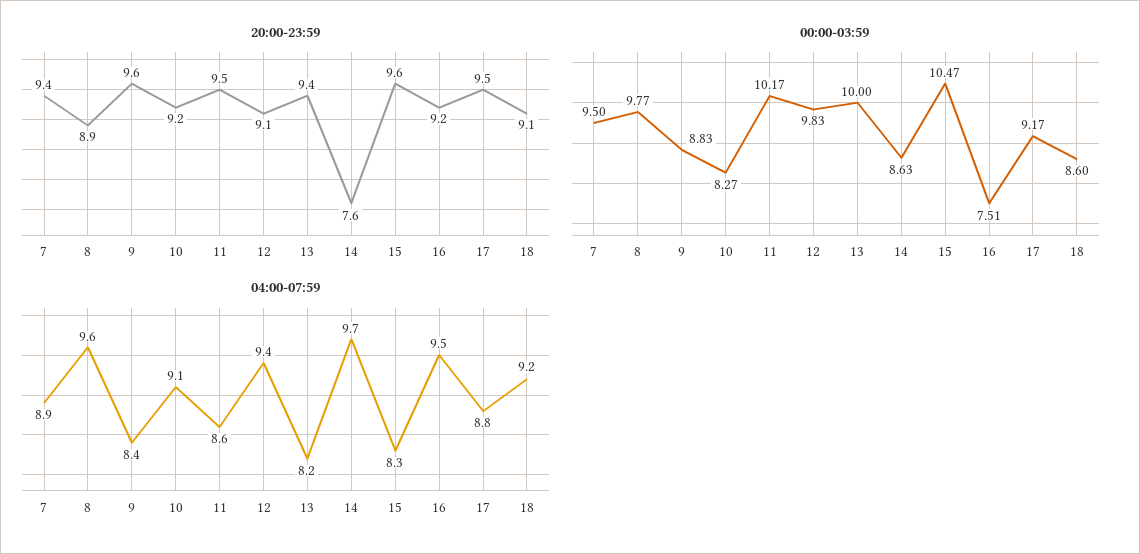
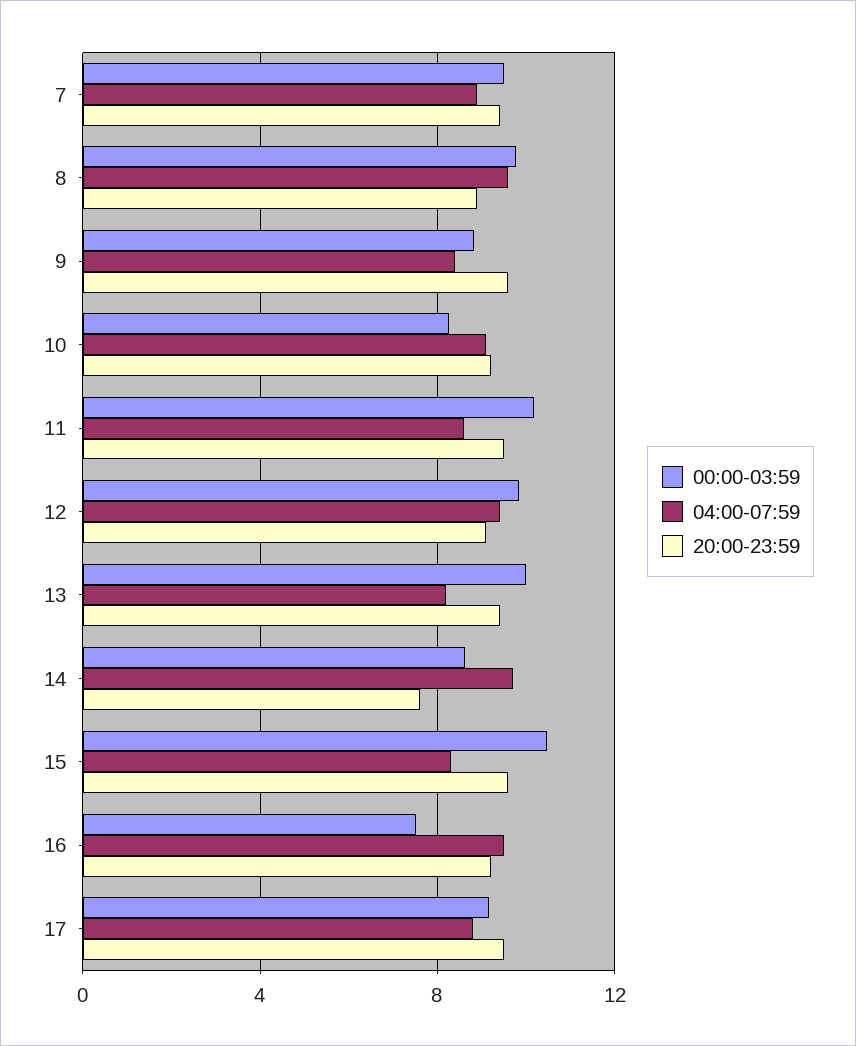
  {
    "20:00-23:59": {
      "7": 9.4,
      "8": 8.9,
      "9": 9.6,
      "10": 9.2,
      "11": 9.5,
      "12": 9.1,
      "13": 9.4,
      "14": 7.6,
      "15": 9.6,
      "16": 9.2,
-     "17": 9.5,
+     "17": 9.5
-     "18": 9.1
    },
    "00:00-03:59": {
      "7": 9.5,
      "8": 9.77,
      "9": 8.83,
      "10": 8.27,
      "11": 10.17,
      "12": 9.83,
      "13": 10,
      "14": 8.63,
      "15": 10.47,
      "16": 7.51,
-     "17": 9.17,
+     "17": 9.17
-     "18": 8.6
    },
    "04:00-07:59": {
      "7": 8.9,
      "8": 9.6,
      "9": 8.4,
      "10": 9.1,
      "11": 8.6,
      "12": 9.4,
      "13": 8.2,
      "14": 9.7,
      "15": 8.3,
      "16": 9.5,
-     "17": 8.8,
+     "17": 8.8
-     "18": 9.2
    }
  }

